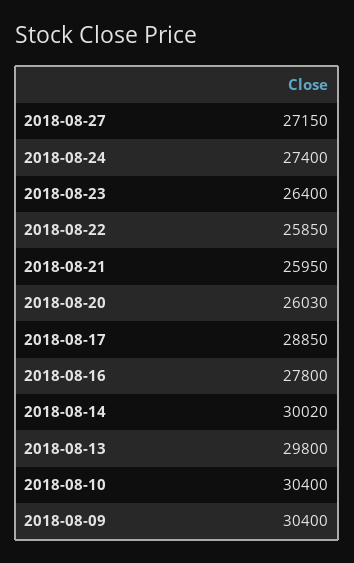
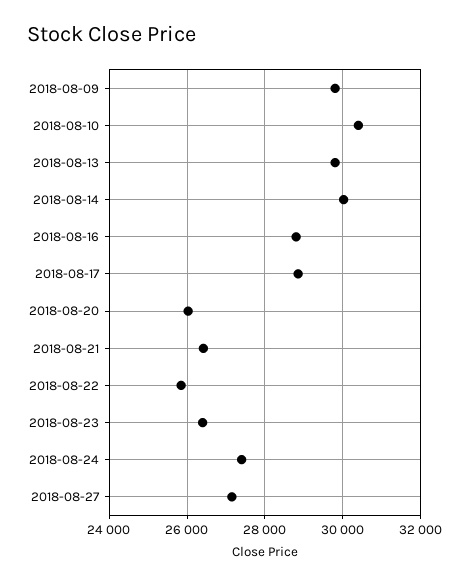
  {
    "2018-08-27": 27150,
    "2018-08-24": 27400,
    "2018-08-23": 26400,
    "2018-08-22": 25850,
-   "2018-08-21": 25950,
+   "2018-08-21": 26400,
    "2018-08-20": 26030,
    "2018-08-17": 28850,
-   "2018-08-16": 27800,
+   "2018-08-16": 28800,
    "2018-08-14": 30020,
    "2018-08-13": 29800,
    "2018-08-10": 30400,
-   "2018-08-09": 30400
+   "2018-08-09": 29800
  }

